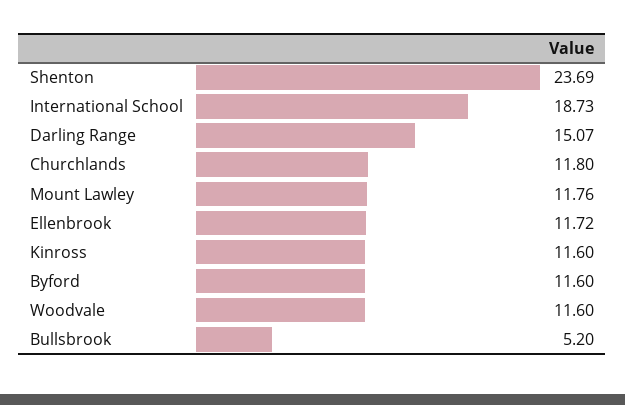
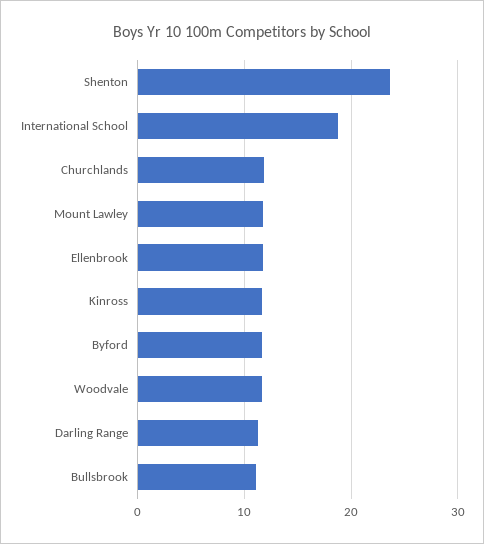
  {
    "Shenton": 23.69,
    "International School": 18.73,
-   "Darling Range": 15.07,
+   "Darling Range": 11,
    "Churchlands": 11.8,
    "Mount Lawley": 11.76,
    "Ellenbrook": 11.72,
    "Kinross": 11.6,
    "Byford": 11.6,
    "Woodvale": 11.6,
-   "Bullsbrook": 5.2
+   "Bullsbrook": 11
  }

